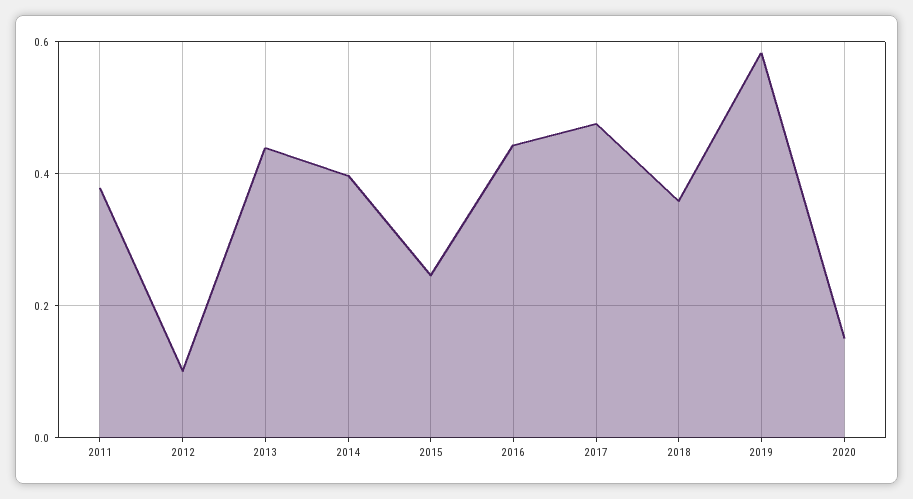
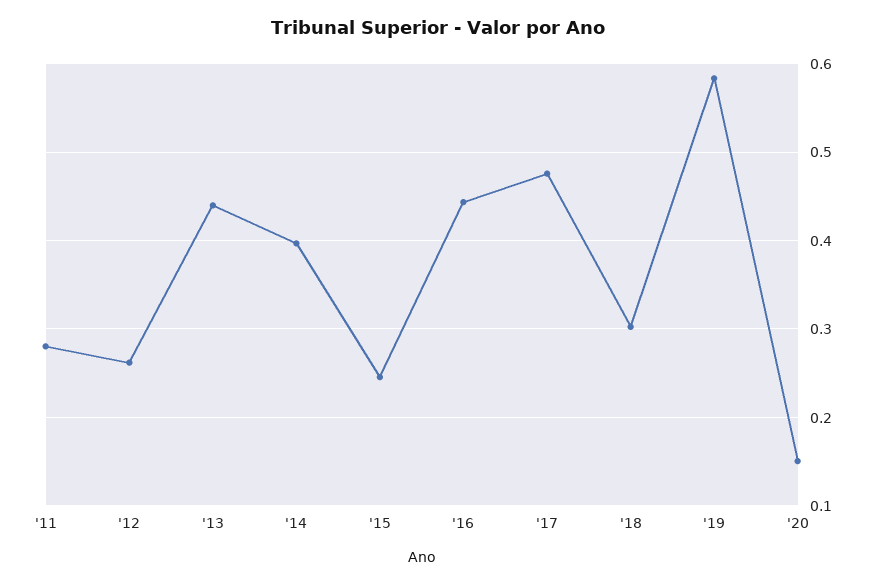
  {
-   "2011": 0.38,
+   "2011": 0.28,
-   "2012": 0.1,
+   "2012": 0.26,
    "2013": 0.44,
    "2014": 0.4,
    "2015": 0.25,
    "2016": 0.44,
    "2017": 0.48,
-   "2018": 0.36,
+   "2018": 0.3,
    "2019": 0.58,
    "2020": 0.15
  }

